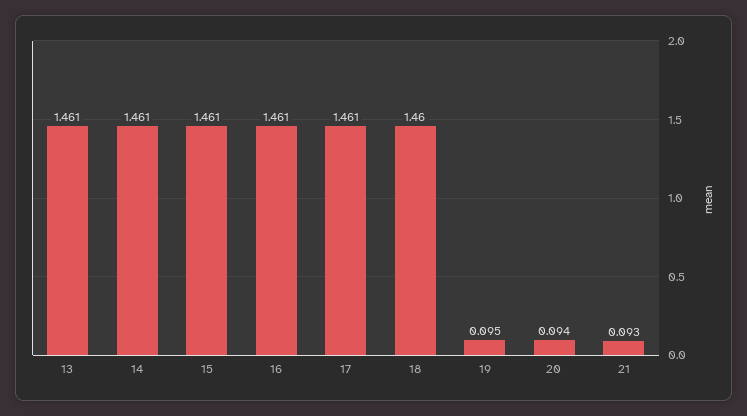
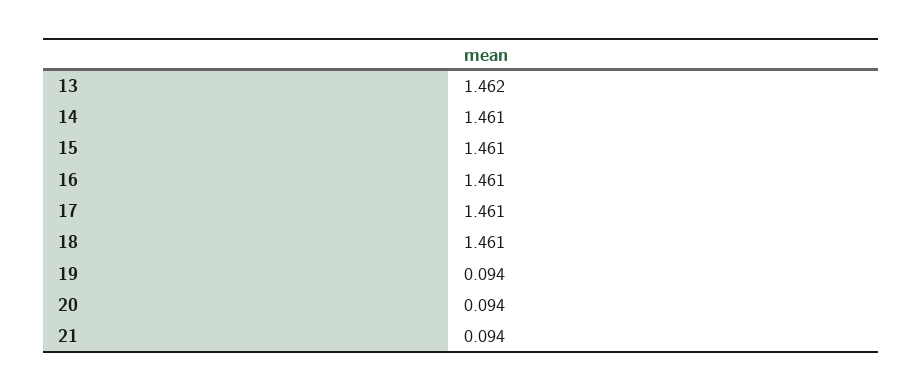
  {
-   "13": 1.461,
+   "13": 1.462,
    "14": 1.461,
    "15": 1.461,
    "16": 1.461,
    "17": 1.461,
-   "18": 1.46,
+   "18": 1.461,
-   "19": 0.095,
+   "19": 0.094,
    "20": 0.094,
-   "21": 0.093
+   "21": 0.094
  }

